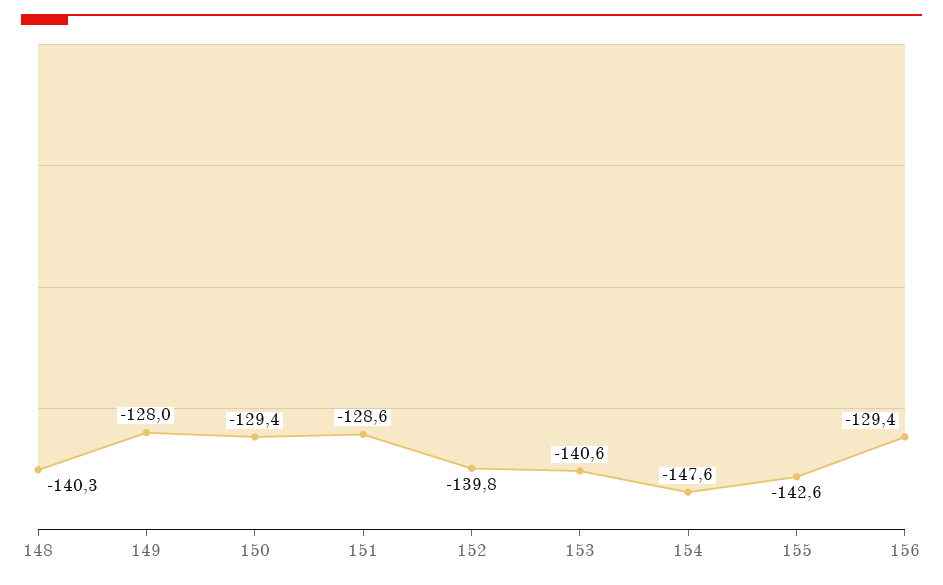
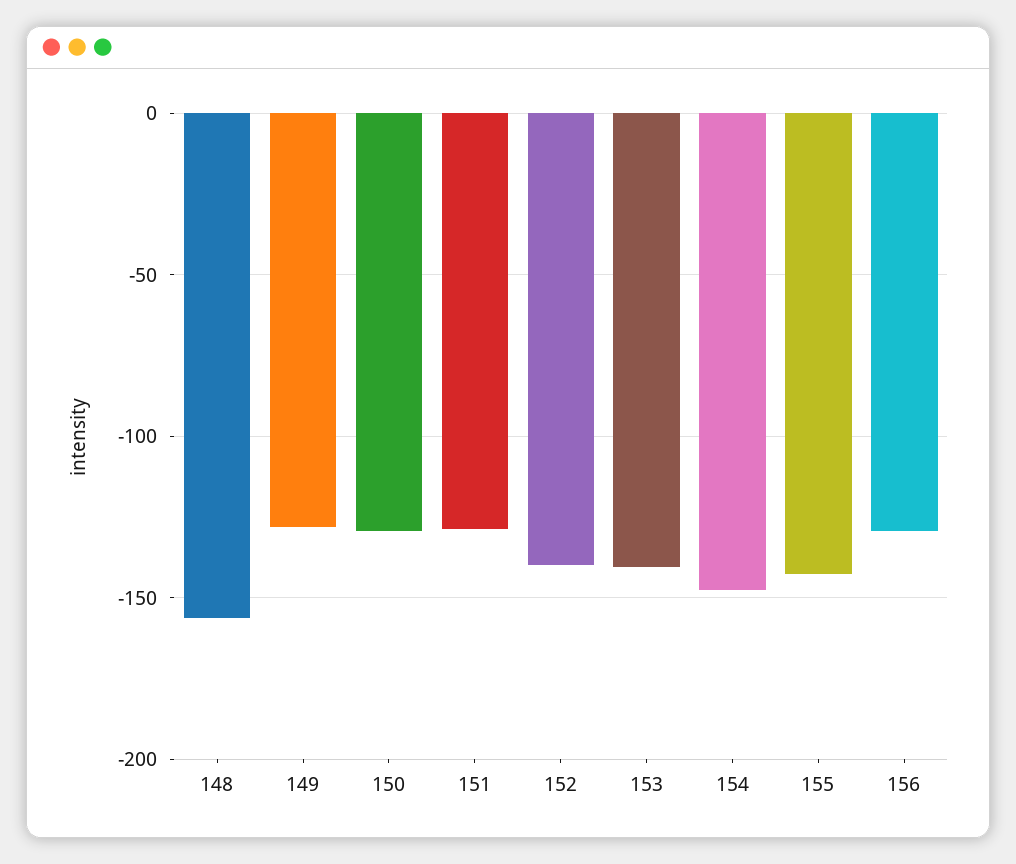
  {
-   "148": -140.3,
+   "148": -155,
    "149": -128,
    "150": -129.4,
    "151": -128.6,
    "152": -139.8,
    "153": -140.6,
    "154": -147.6,
    "155": -142.6,
    "156": -129.4
  }

